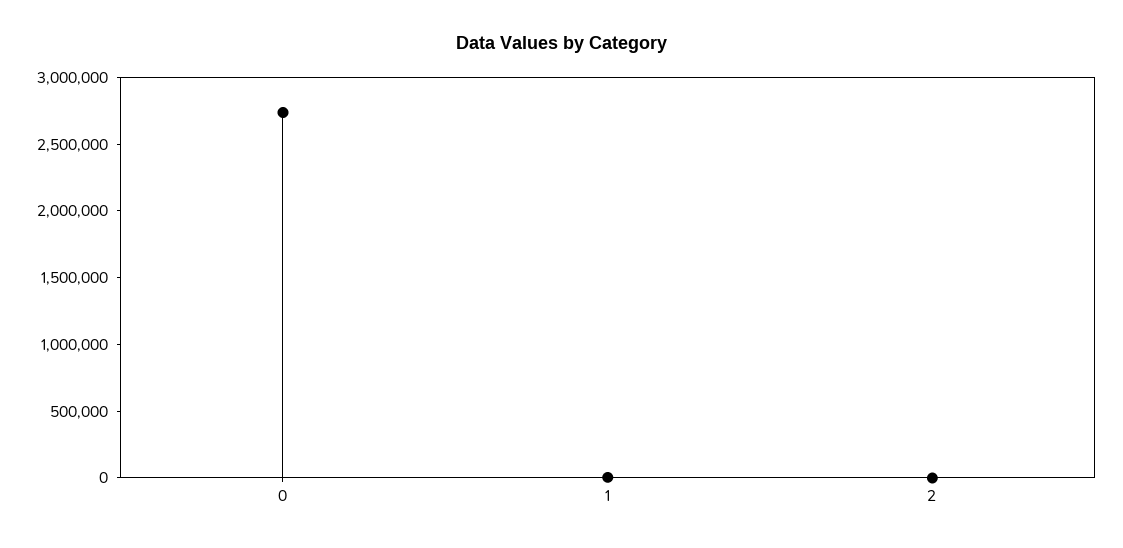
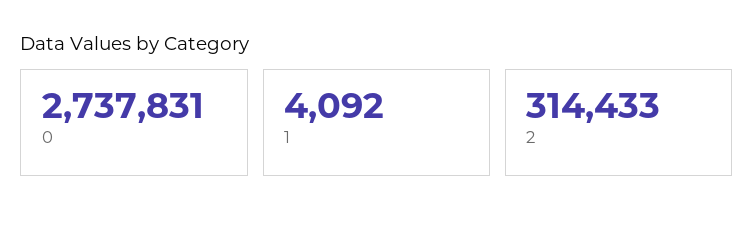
  {
    "0": 2737831,
    "1": 4092,
-   "2": 0
+   "2": 314433
  }

